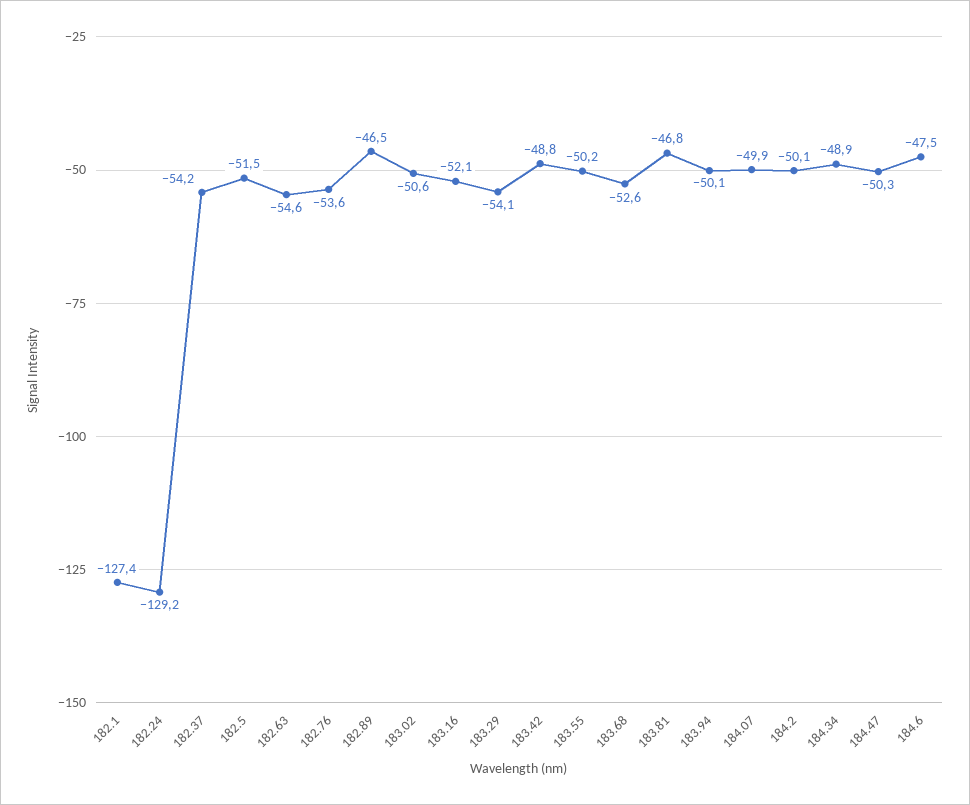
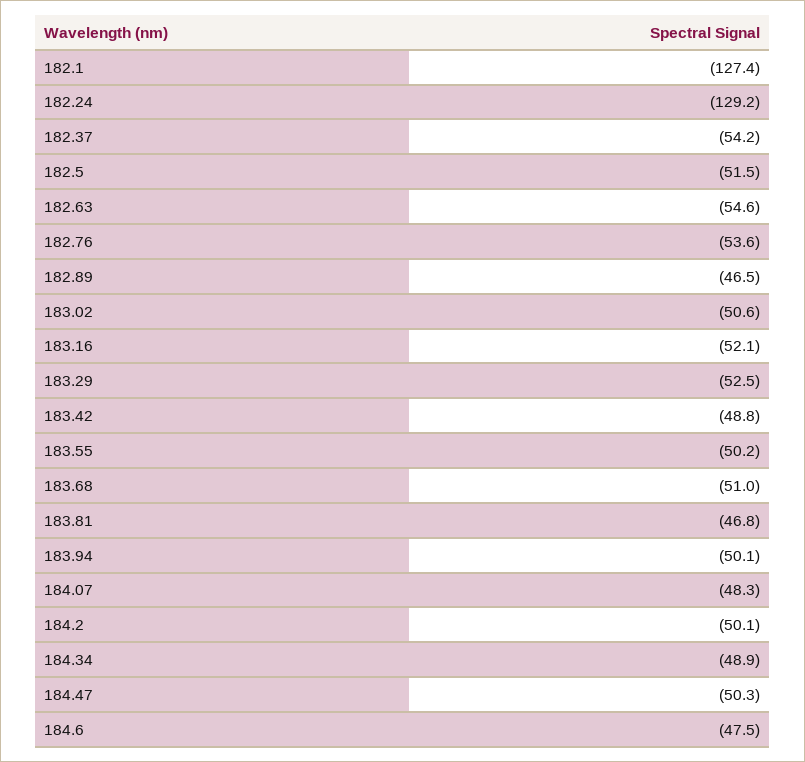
  {
    "182.1": -127.4,
    "182.24": -129.2,
    "182.37": -54.2,
    "182.5": -51.5,
    "182.63": -54.6,
    "182.76": -53.6,
    "182.89": -46.5,
    "183.02": -50.6,
    "183.16": -52.1,
-   "183.29": -54.1,
+   "183.29": -52.5,
    "183.42": -48.8,
    "183.55": -50.2,
-   "183.68": -52.6,
+   "183.68": -51,
    "183.81": -46.8,
    "183.94": -50.1,
-   "184.07": -49.9,
+   "184.07": -48.3,
    "184.2": -50.1,
    "184.34": -48.9,
    "184.47": -50.3,
    "184.6": -47.5
  }

